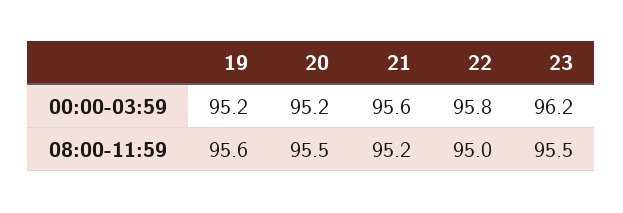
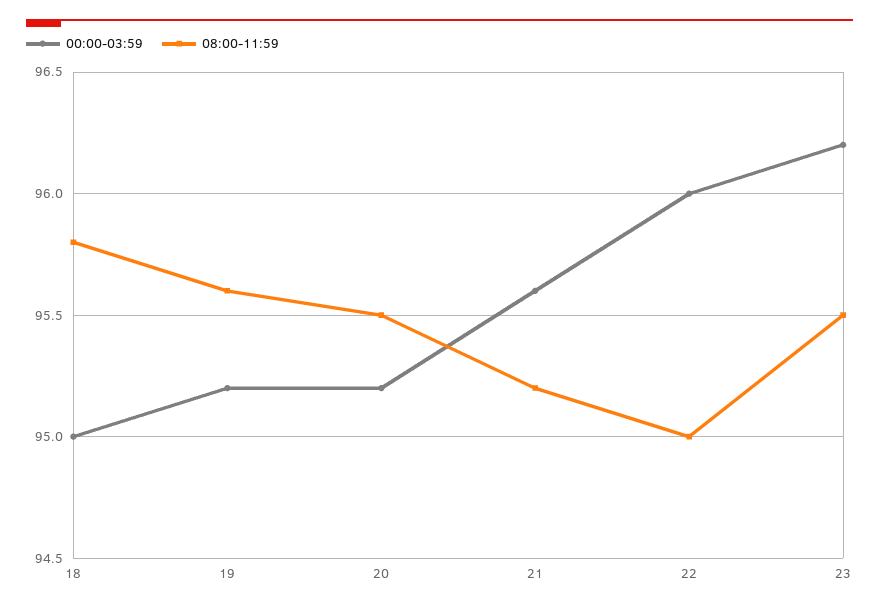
  {
    "00:00-03:59": {
      "19": 95.2,
      "20": 95.2,
      "21": 95.6,
-     "22": 95.8,
+     "22": 96,
-     "23": 96.2
+     "23": 96.2,
+     "18": 95
    },
    "08:00-11:59": {
      "19": 95.6,
      "20": 95.5,
      "21": 95.2,
      "22": 95,
-     "23": 95.5
+     "23": 95.5,
+     "18": 95.8
    }
  }

